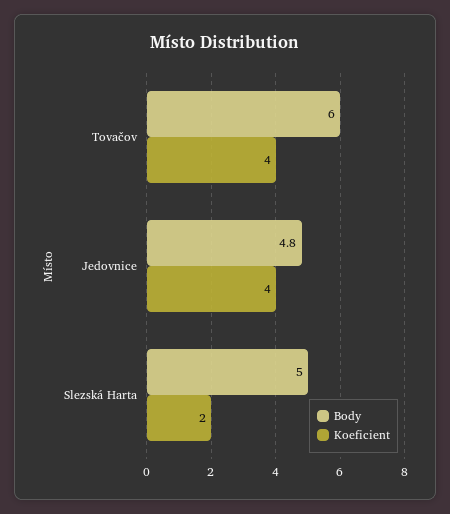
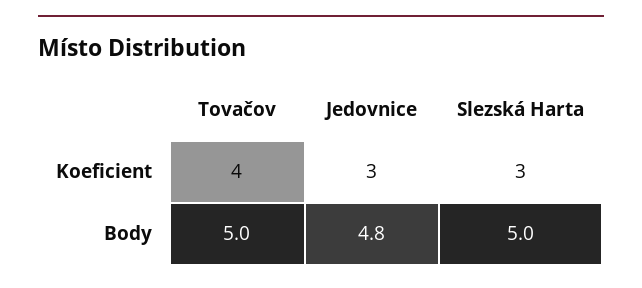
  {
    "Body": {
-     "Tovačov": 6,
+     "Tovačov": 5,
      "Jedovnice": 4.8,
      "Slezská Harta": 5
    },
    "Koeficient": {
      "Tovačov": 4,
-     "Jedovnice": 4,
+     "Jedovnice": 3,
-     "Slezská Harta": 2
+     "Slezská Harta": 3
    }
  }

